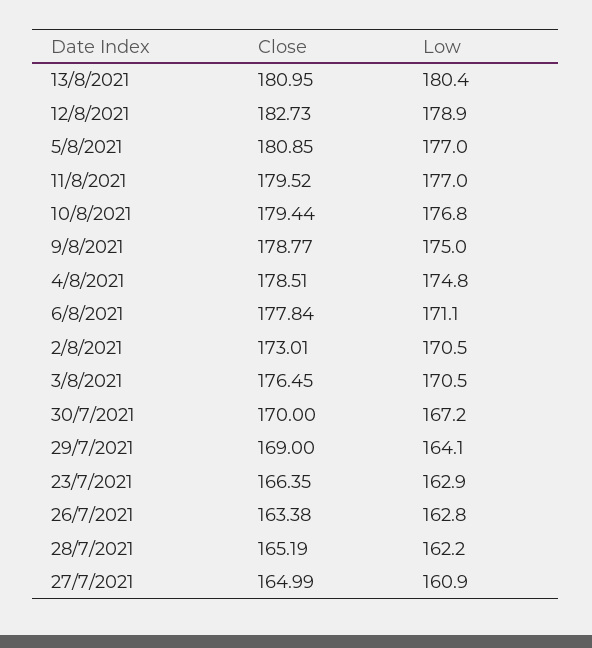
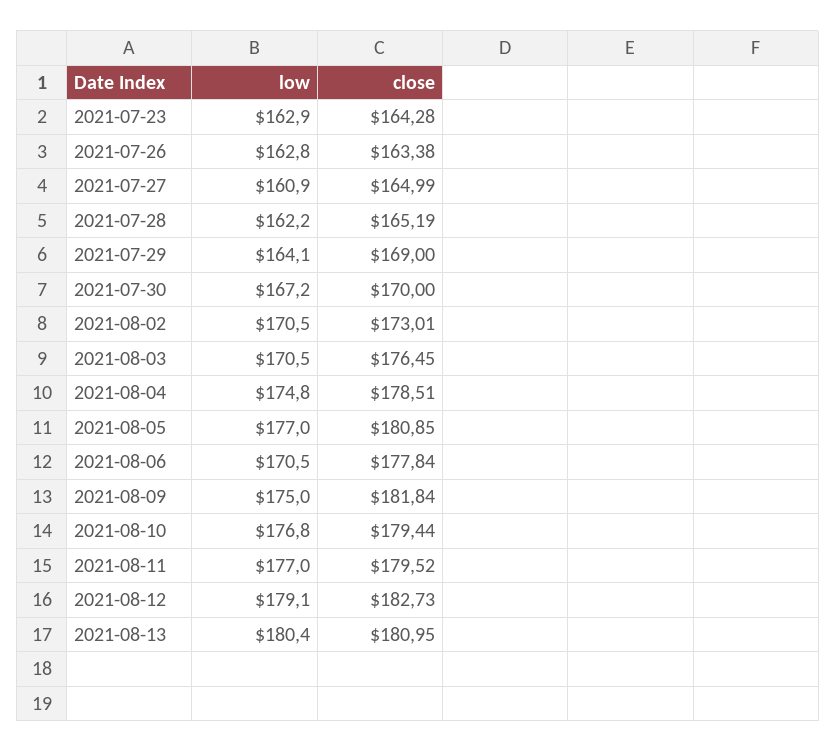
  {
    "Close": {
      "13/8/2021": 180.95,
      "12/8/2021": 182.73,
      "5/8/2021": 180.85,
      "11/8/2021": 179.52,
      "10/8/2021": 179.44,
-     "9/8/2021": 178.77,
+     "9/8/2021": 181.84,
      "4/8/2021": 178.51,
      "6/8/2021": 177.84,
      "2/8/2021": 173.01,
      "3/8/2021": 176.45,
      "30/7/2021": 170,
      "29/7/2021": 169,
-     "23/7/2021": 166.35,
+     "23/7/2021": 164.28,
      "26/7/2021": 163.38,
      "28/7/2021": 165.19,
      "27/7/2021": 164.99
    },
    "Low": {
      "13/8/2021": 180.4,
-     "12/8/2021": 178.9,
+     "12/8/2021": 179.1,
      "5/8/2021": 177,
      "11/8/2021": 177,
      "10/8/2021": 176.8,
      "9/8/2021": 175,
      "4/8/2021": 174.8,
-     "6/8/2021": 171.1,
+     "6/8/2021": 170.5,
      "2/8/2021": 170.5,
      "3/8/2021": 170.5,
      "30/7/2021": 167.2,
      "29/7/2021": 164.1,
      "23/7/2021": 162.9,
      "26/7/2021": 162.8,
      "28/7/2021": 162.2,
      "27/7/2021": 160.9
    }
  }

